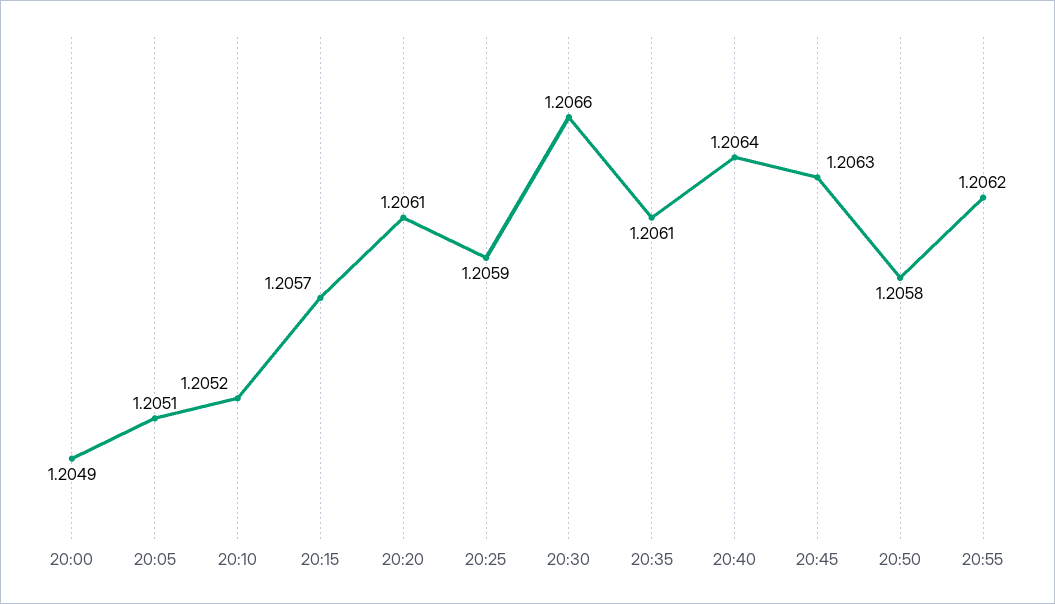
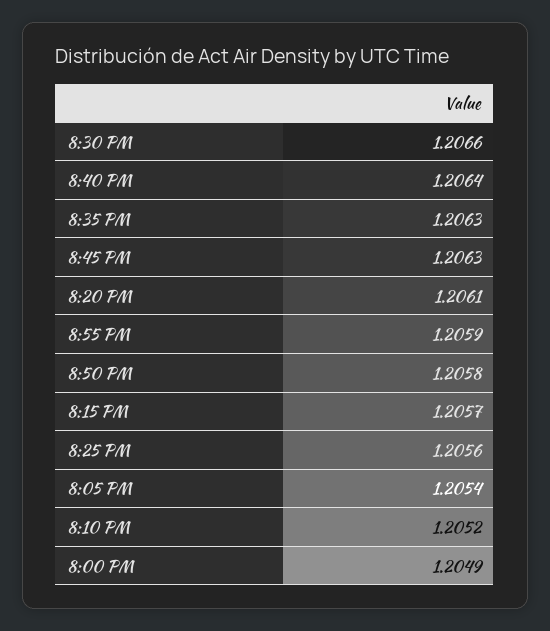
  {
    "20:00": 1.2049,
-   "20:05": 1.2051,
+   "20:05": 1.2054,
    "20:10": 1.2052,
    "20:15": 1.2057,
    "20:20": 1.2061,
-   "20:25": 1.2059,
+   "20:25": 1.2056,
    "20:30": 1.2066,
-   "20:35": 1.2061,
+   "20:35": 1.2063,
    "20:40": 1.2064,
    "20:45": 1.2063,
    "20:50": 1.2058,
-   "20:55": 1.2062
+   "20:55": 1.2059
  }

